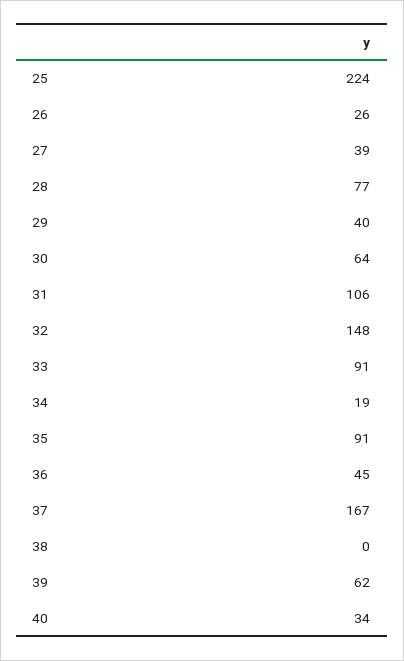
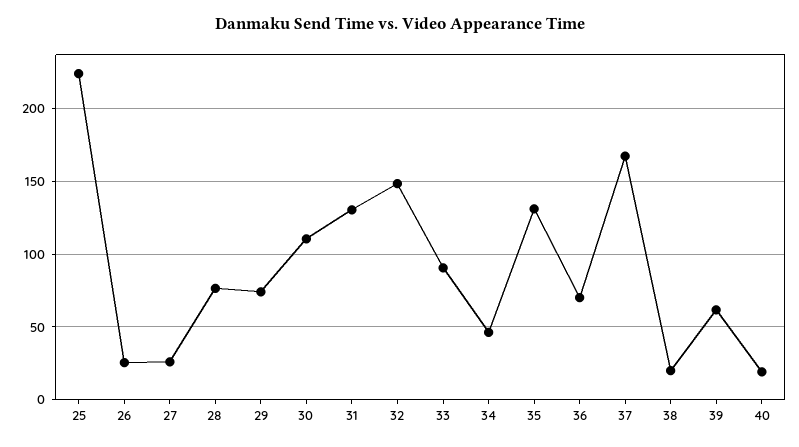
  {
    "25": 224,
    "26": 26,
-   "27": 39,
+   "27": 25,
    "28": 77,
-   "29": 40,
+   "29": 75,
-   "30": 64,
+   "30": 110,
-   "31": 106,
+   "31": 130,
    "32": 148,
    "33": 91,
-   "34": 19,
+   "34": 45,
-   "35": 91,
+   "35": 130,
-   "36": 45,
+   "36": 70,
    "37": 167,
-   "38": 0,
+   "38": 20,
    "39": 62,
-   "40": 34
+   "40": 20
  }

